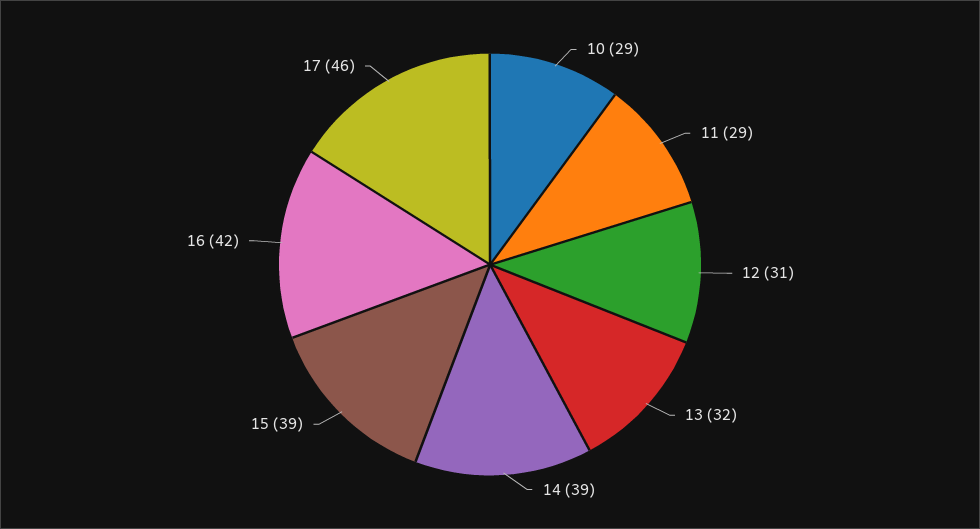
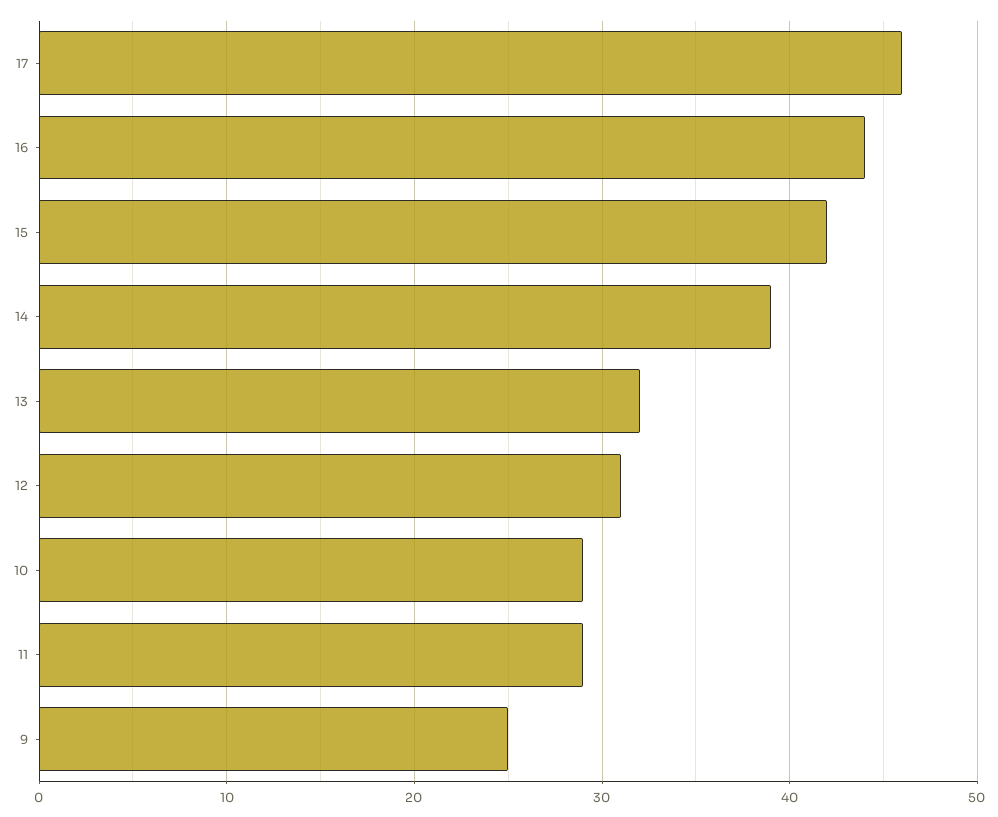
  {
    "10": 29,
    "11": 29,
    "12": 31,
    "13": 32,
    "14": 39,
-   "15": 39,
+   "15": 42,
-   "16": 42,
+   "16": 44,
-   "17": 46
+   "17": 46,
+   "9": 25
  }

